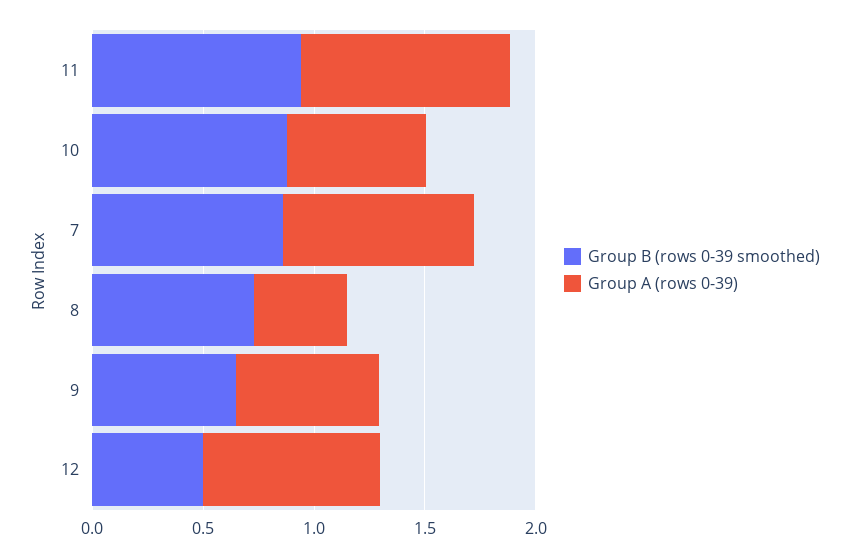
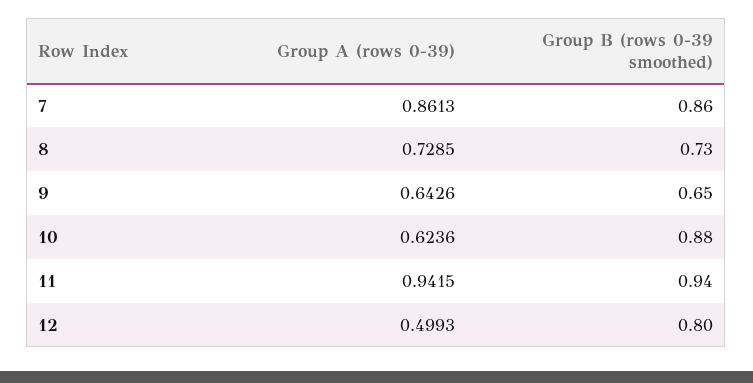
  {
    "Group B (rows 0-39 smoothed)": {
      "11": 0.94,
      "10": 0.88,
      "7": 0.86,
      "8": 0.73,
      "9": 0.65,
-     "12": 0.5
+     "12": 0.8
    },
    "Group A (rows 0-39)": {
      "11": 0.9415,
      "10": 0.6236,
      "7": 0.8613,
-     "8": 0.4,
+     "8": 0.7285,
      "9": 0.6426,
-     "12": 0.8
+     "12": 0.4993
    }
  }

